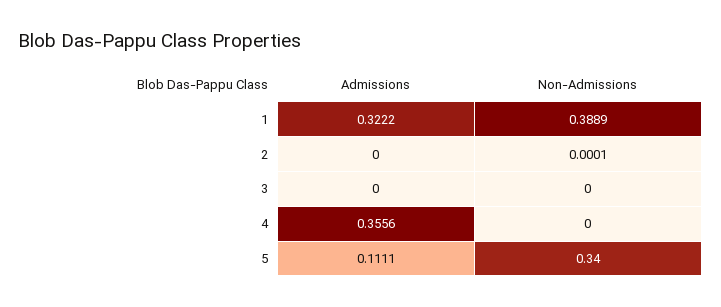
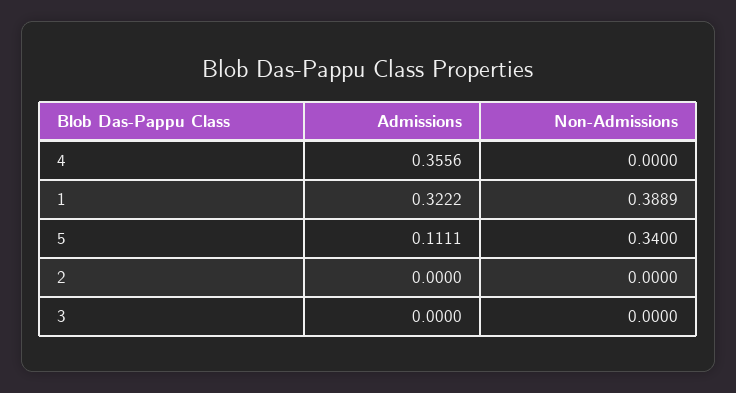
  {
    "Admissions": {
      "1": 0.3222,
      "2": 0,
      "3": 0,
      "4": 0.3556,
      "5": 0.1111
    },
    "Non-Admissions": {
      "1": 0.3889,
-     "2": 0.0001,
+     "2": 0,
      "3": 0,
      "4": 0,
      "5": 0.34
    }
  }

